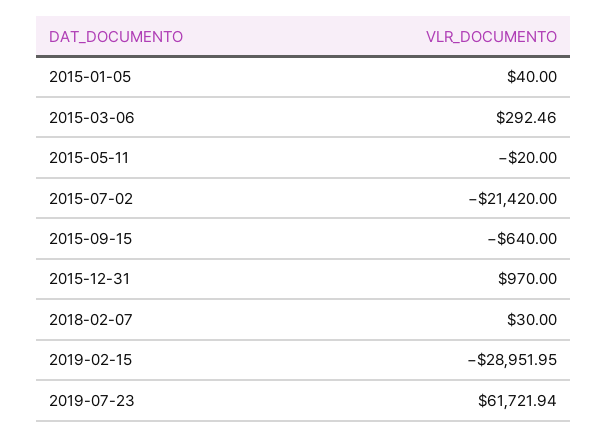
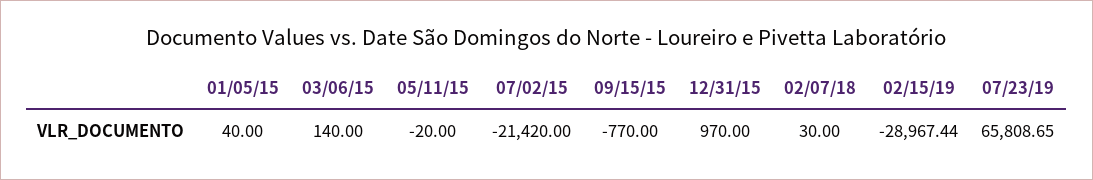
  {
    "2015-01-05": 40,
-   "2015-03-06": 292.46,
+   "2015-03-06": 140,
    "2015-05-11": -20,
    "2015-07-02": -21420,
-   "2015-09-15": -640,
+   "2015-09-15": -770,
    "2015-12-31": 970,
    "2018-02-07": 30,
-   "2019-02-15": -28951.95,
+   "2019-02-15": -28967.44,
-   "2019-07-23": 61721.94
+   "2019-07-23": 65808.65
  }

